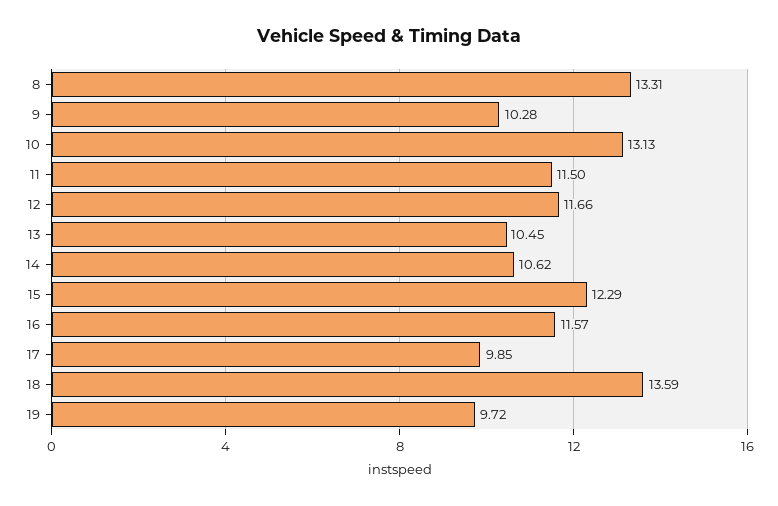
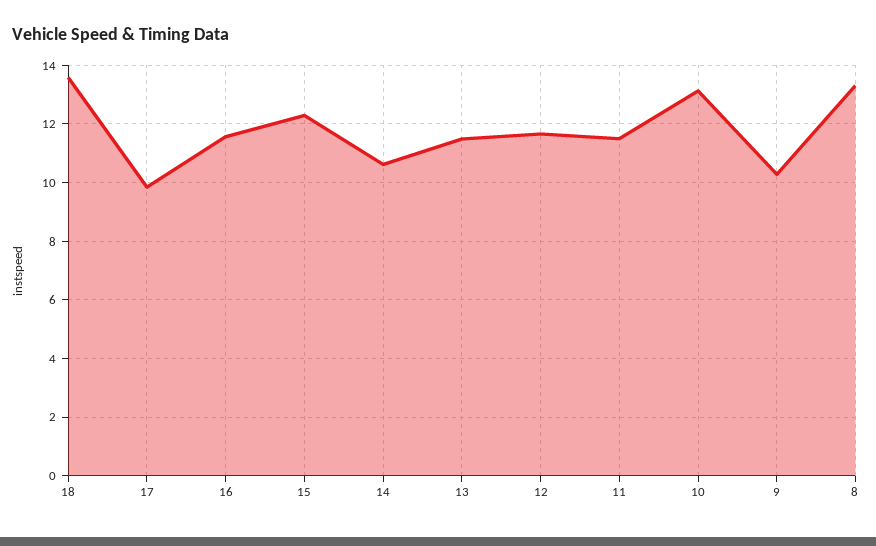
  {
    "8": 13.31,
    "9": 10.28,
    "10": 13.13,
    "11": 11.5,
    "12": 11.66,
-   "13": 10.45,
+   "13": 11.5,
    "14": 10.62,
    "15": 12.29,
    "16": 11.57,
    "17": 9.85,
-   "18": 13.59,
+   "18": 13.59
-   "19": 9.72
  }

